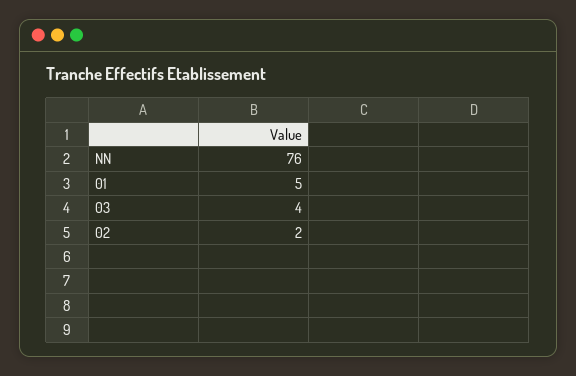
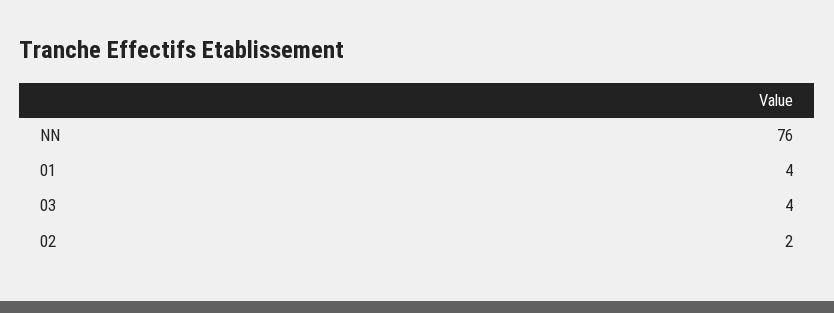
  {
    "NN": 76,
-   "01": 5,
+   "01": 4,
    "03": 4,
    "02": 2
  }

